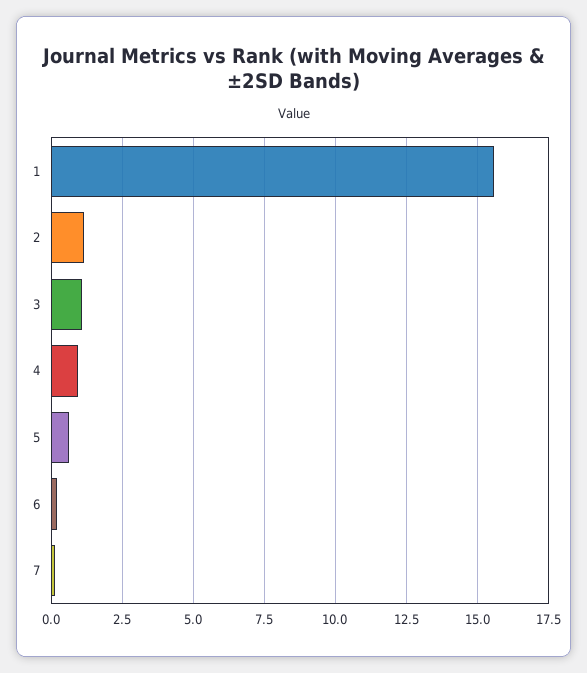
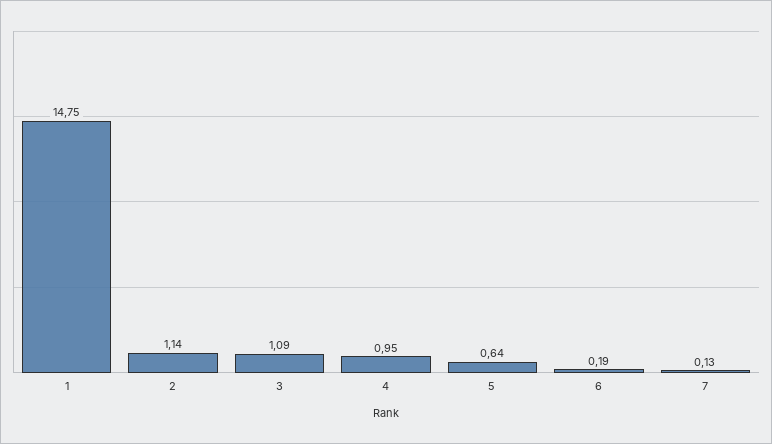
  {
-   "1": 15.5,
+   "1": 14.75,
    "2": 1.14,
    "3": 1.09,
    "4": 0.95,
    "5": 0.64,
    "6": 0.19,
    "7": 0.13
  }

